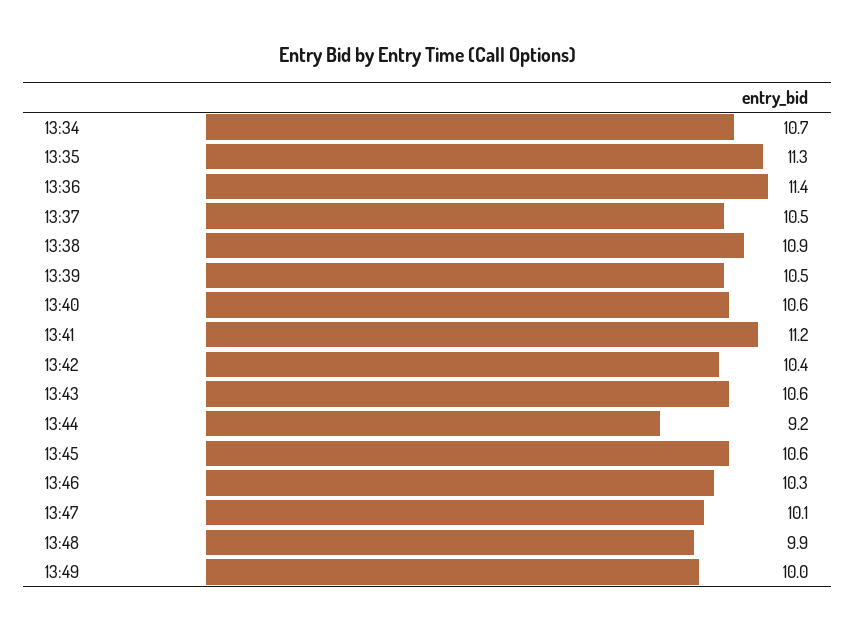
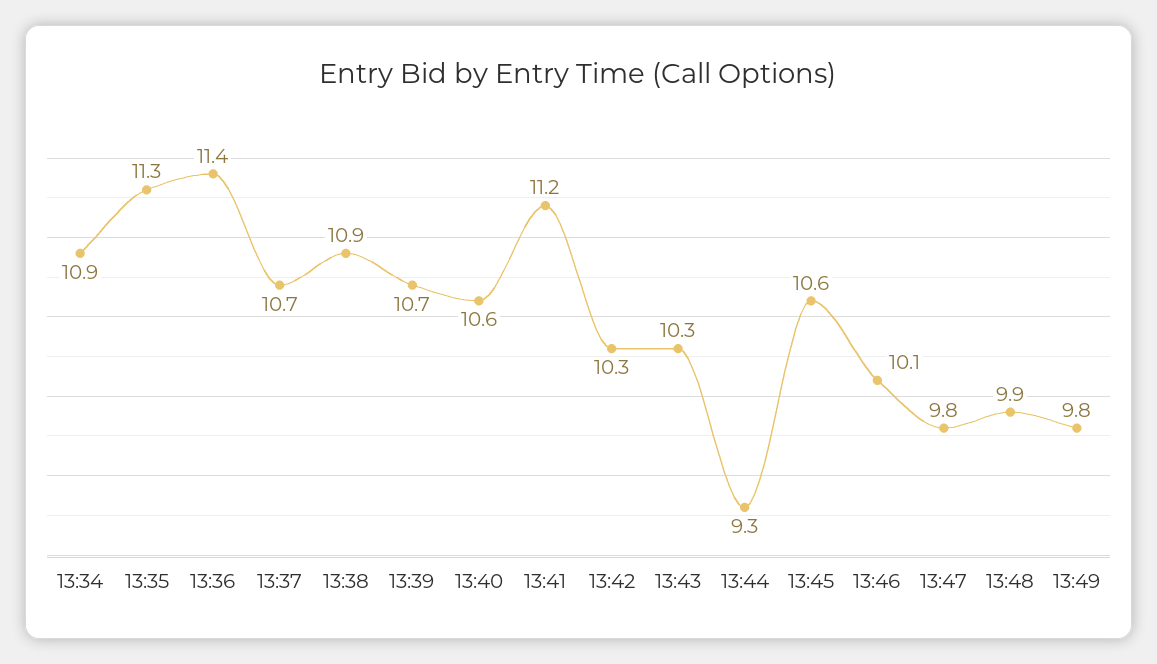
  {
-   "13:34": 10.7,
+   "13:34": 10.9,
    "13:35": 11.3,
    "13:36": 11.4,
-   "13:37": 10.5,
+   "13:37": 10.7,
    "13:38": 10.9,
-   "13:39": 10.5,
+   "13:39": 10.7,
    "13:40": 10.6,
    "13:41": 11.2,
-   "13:42": 10.4,
+   "13:42": 10.3,
-   "13:43": 10.6,
+   "13:43": 10.3,
-   "13:44": 9.2,
+   "13:44": 9.3,
    "13:45": 10.6,
-   "13:46": 10.3,
+   "13:46": 10.1,
-   "13:47": 10.1,
+   "13:47": 9.8,
    "13:48": 9.9,
-   "13:49": 10
+   "13:49": 9.8
  }

